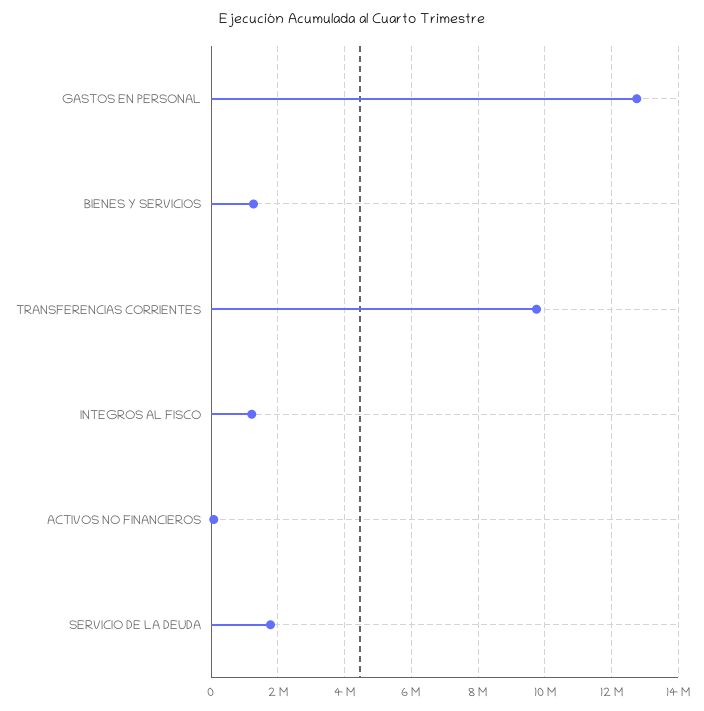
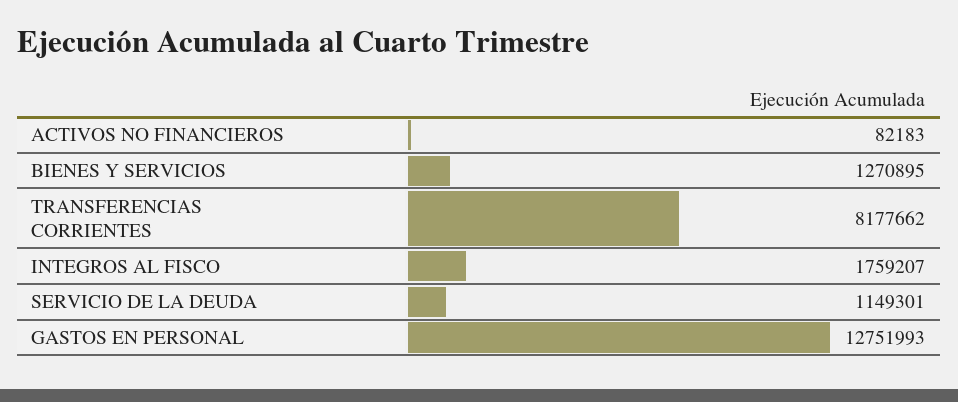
  {
    "GASTOS EN PERSONAL": 12751993,
    "BIENES Y SERVICIOS": 1270895,
-   "TRANSFERENCIAS CORRIENTES": 9800000,
+   "TRANSFERENCIAS CORRIENTES": 8177662,
-   "INTEGROS AL FISCO": 1200000,
+   "INTEGROS AL FISCO": 1759207,
    "ACTIVOS NO FINANCIEROS": 82183,
-   "SERVICIO DE LA DEUDA": 1800000
+   "SERVICIO DE LA DEUDA": 1149301
  }

